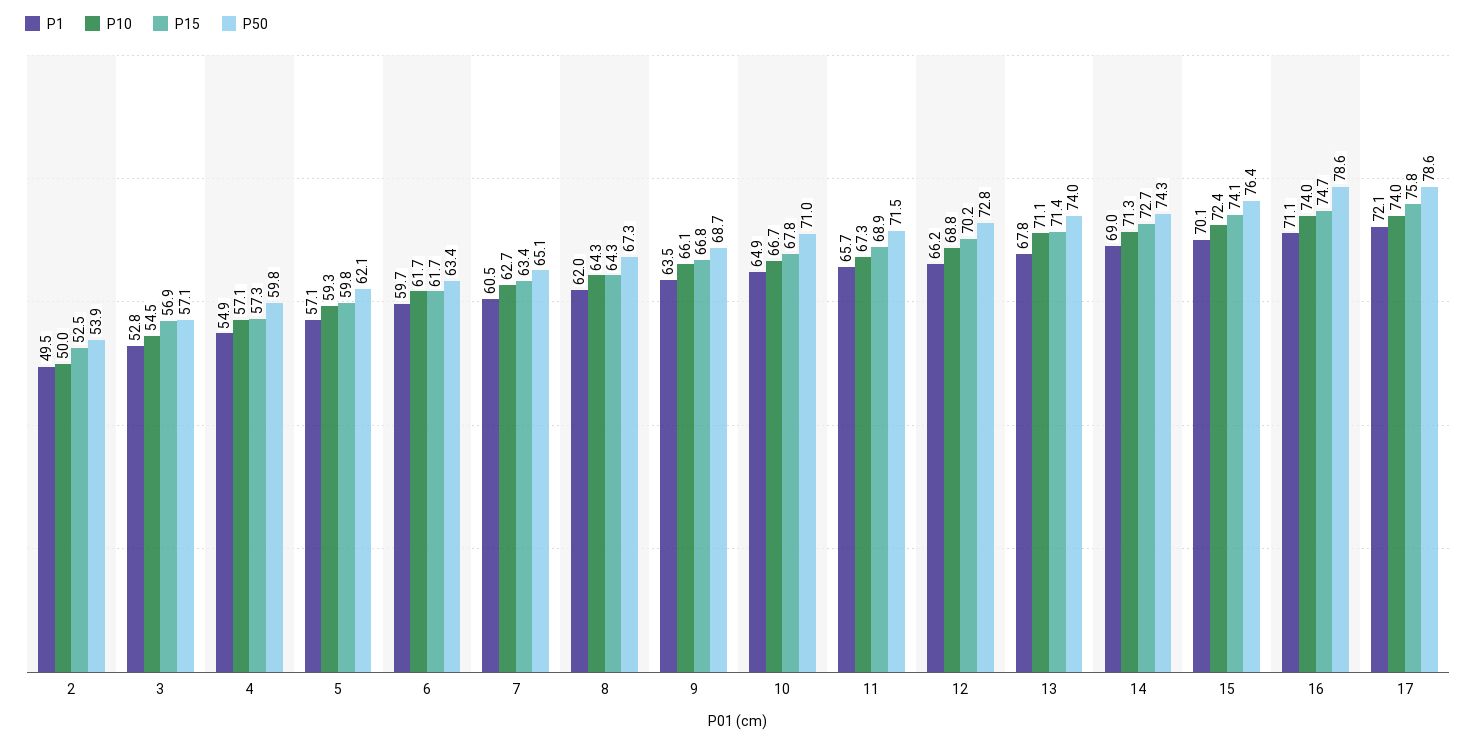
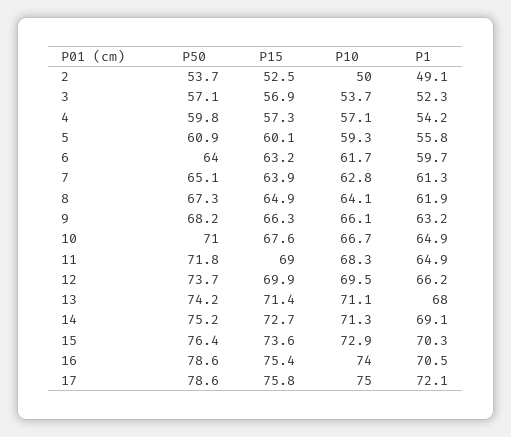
  {
    "P1": {
-     "2": 49.5,
+     "2": 49.1,
-     "3": 52.8,
+     "3": 52.3,
-     "4": 54.9,
+     "4": 54.2,
-     "5": 57.1,
+     "5": 55.8,
      "6": 59.7,
-     "7": 60.5,
+     "7": 61.3,
-     "8": 62,
+     "8": 61.9,
-     "9": 63.5,
+     "9": 63.2,
      "10": 64.9,
-     "11": 65.7,
+     "11": 64.9,
      "12": 66.2,
-     "13": 67.8,
+     "13": 68,
-     "14": 69,
+     "14": 69.1,
-     "15": 70.1,
+     "15": 70.3,
-     "16": 71.1,
+     "16": 70.5,
      "17": 72.1
    },
    "P10": {
      "2": 50,
-     "3": 54.5,
+     "3": 53.7,
      "4": 57.1,
      "5": 59.3,
      "6": 61.7,
-     "7": 62.7,
+     "7": 62.8,
-     "8": 64.3,
+     "8": 64.1,
      "9": 66.1,
      "10": 66.7,
-     "11": 67.3,
+     "11": 68.3,
-     "12": 68.8,
+     "12": 69.5,
      "13": 71.1,
      "14": 71.3,
-     "15": 72.4,
+     "15": 72.9,
      "16": 74,
-     "17": 74
+     "17": 75
    },
    "P15": {
      "2": 52.5,
      "3": 56.9,
      "4": 57.3,
-     "5": 59.8,
+     "5": 60.1,
-     "6": 61.7,
+     "6": 63.2,
-     "7": 63.4,
+     "7": 63.9,
-     "8": 64.3,
+     "8": 64.9,
-     "9": 66.8,
+     "9": 66.3,
-     "10": 67.8,
+     "10": 67.6,
-     "11": 68.9,
+     "11": 69,
-     "12": 70.2,
+     "12": 69.9,
      "13": 71.4,
      "14": 72.7,
-     "15": 74.1,
+     "15": 73.6,
-     "16": 74.7,
+     "16": 75.4,
      "17": 75.8
    },
    "P50": {
-     "2": 53.9,
+     "2": 53.7,
      "3": 57.1,
      "4": 59.8,
-     "5": 62.1,
+     "5": 60.9,
-     "6": 63.4,
+     "6": 64,
      "7": 65.1,
      "8": 67.3,
-     "9": 68.7,
+     "9": 68.2,
      "10": 71,
-     "11": 71.5,
+     "11": 71.8,
-     "12": 72.8,
+     "12": 73.7,
-     "13": 74,
+     "13": 74.2,
-     "14": 74.3,
+     "14": 75.2,
      "15": 76.4,
      "16": 78.6,
      "17": 78.6
    }
  }

